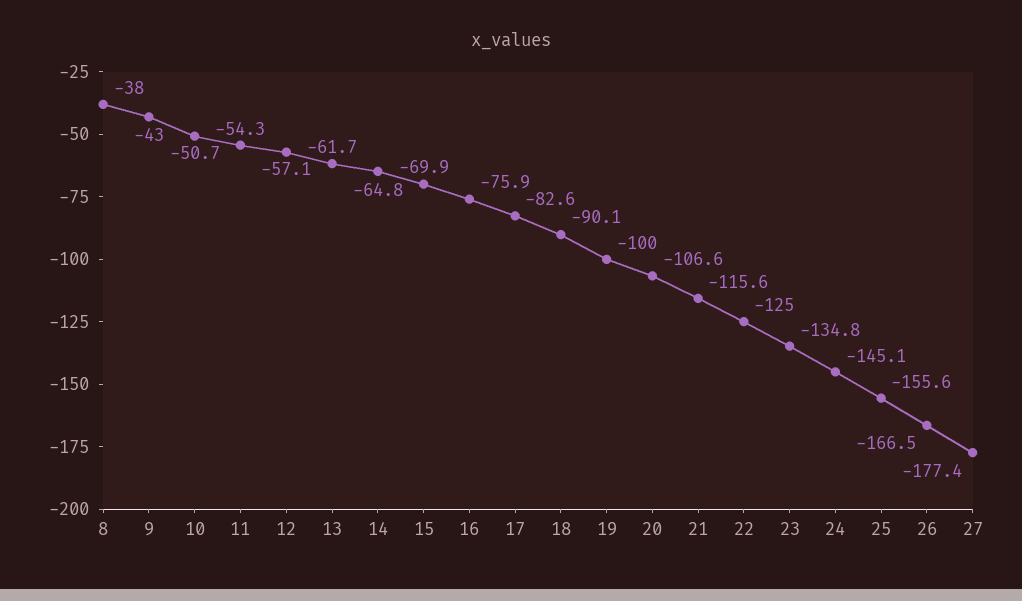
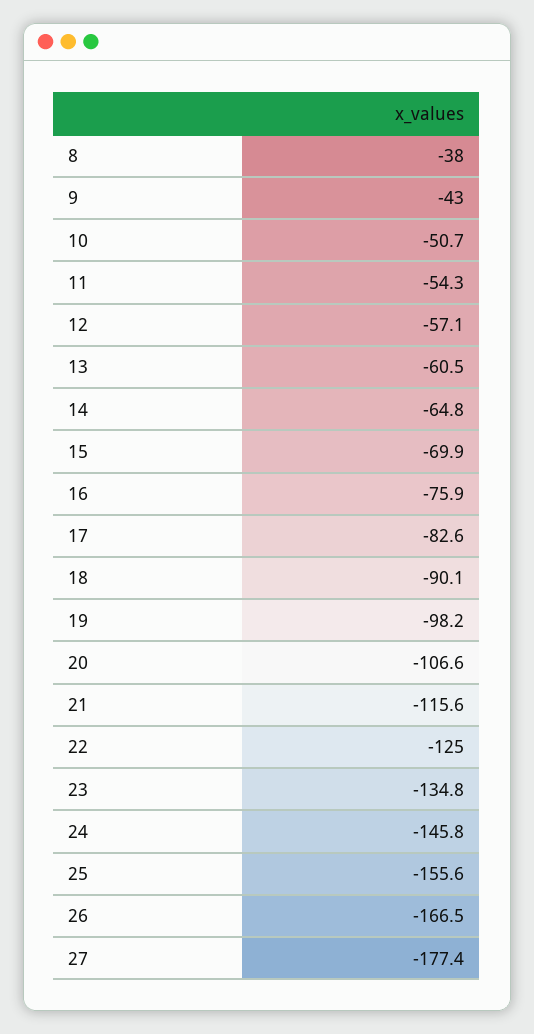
  {
    "8": -38,
    "9": -43,
    "10": -50.7,
    "11": -54.3,
    "12": -57.1,
-   "13": -61.7,
+   "13": -60.5,
    "14": -64.8,
    "15": -69.9,
    "16": -75.9,
    "17": -82.6,
    "18": -90.1,
-   "19": -100,
+   "19": -98.2,
    "20": -106.6,
    "21": -115.6,
    "22": -125,
    "23": -134.8,
-   "24": -145.1,
+   "24": -145.8,
    "25": -155.6,
    "26": -166.5,
    "27": -177.4
  }

